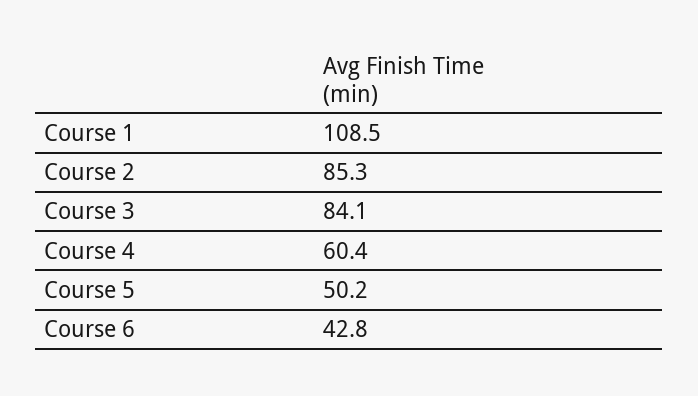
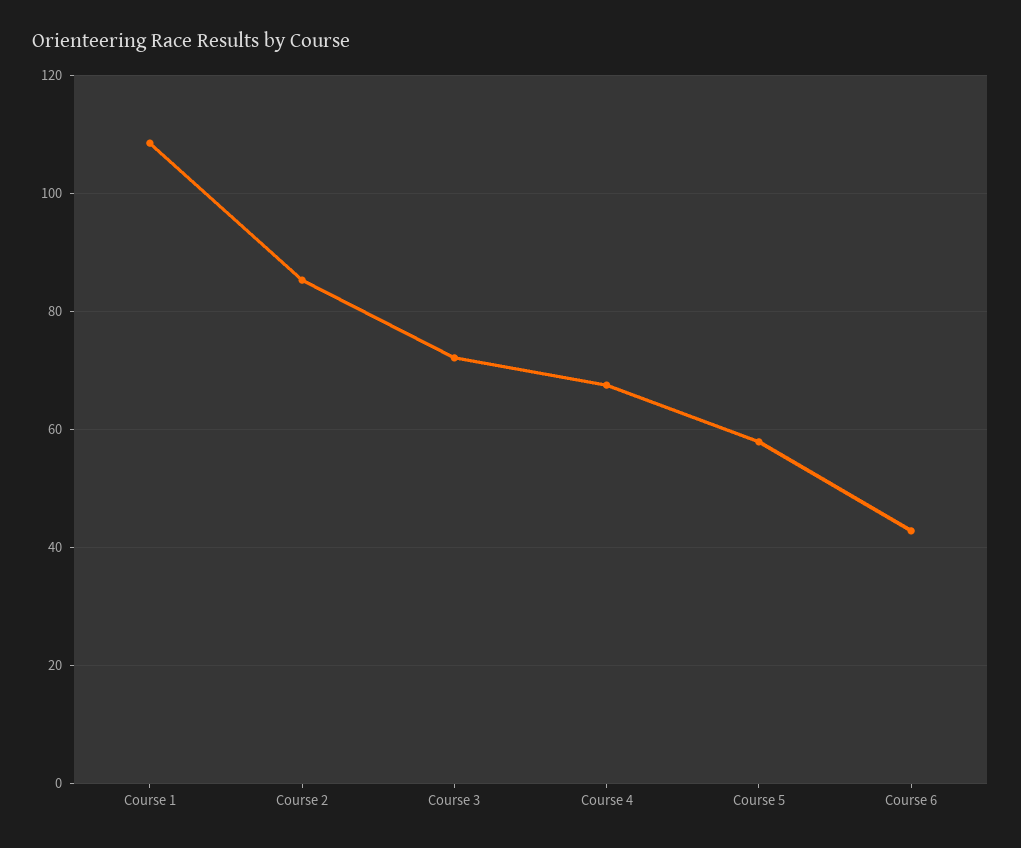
  {
    "Course 1": 108.5,
    "Course 2": 85.3,
-   "Course 3": 84.1,
+   "Course 3": 72,
-   "Course 4": 60.4,
+   "Course 4": 68,
-   "Course 5": 50.2,
+   "Course 5": 58,
    "Course 6": 42.8
  }

